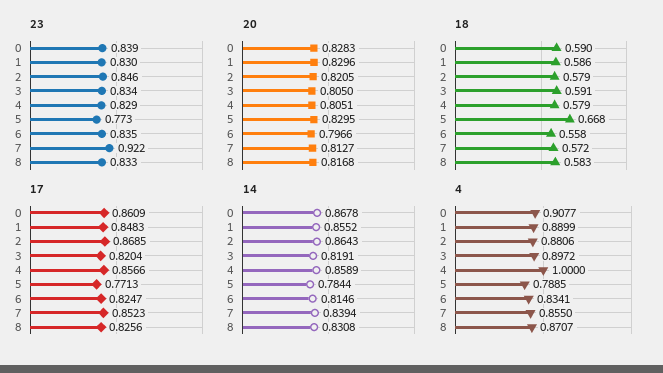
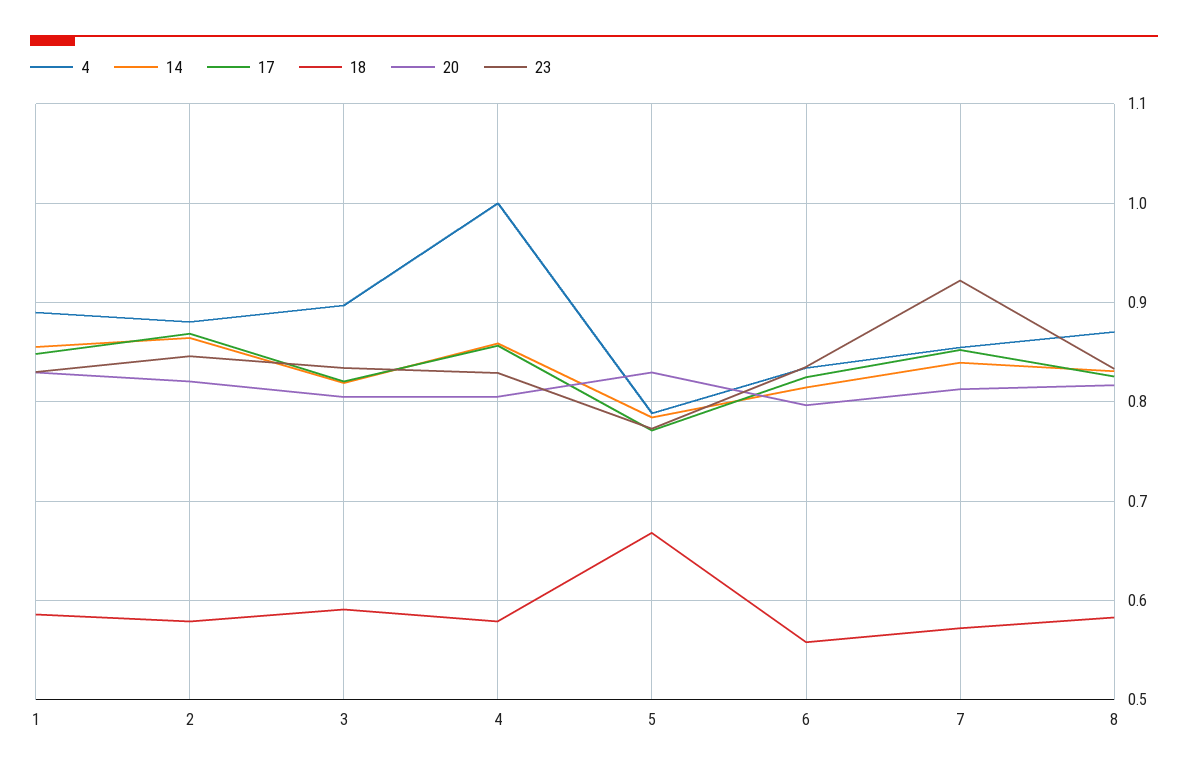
  {
    "23": {
-     "0": 0.839,
      "1": 0.83,
      "2": 0.846,
      "3": 0.834,
      "4": 0.829,
      "5": 0.773,
      "6": 0.835,
      "7": 0.922,
      "8": 0.833
    },
    "20": {
-     "0": 0.8283,
      "1": 0.8296,
      "2": 0.8205,
      "3": 0.805,
      "4": 0.8051,
      "5": 0.8295,
      "6": 0.7966,
      "7": 0.8127,
      "8": 0.8168
    },
    "18": {
-     "0": 0.59,
      "1": 0.586,
      "2": 0.579,
      "3": 0.591,
      "4": 0.579,
      "5": 0.668,
      "6": 0.558,
      "7": 0.572,
      "8": 0.583
    },
    "17": {
-     "0": 0.8609,
      "1": 0.8483,
      "2": 0.8685,
      "3": 0.8204,
      "4": 0.8566,
      "5": 0.7713,
      "6": 0.8247,
      "7": 0.8523,
      "8": 0.8256
    },
    "14": {
-     "0": 0.8678,
      "1": 0.8552,
      "2": 0.8643,
      "3": 0.8191,
      "4": 0.8589,
      "5": 0.7844,
      "6": 0.8146,
      "7": 0.8394,
      "8": 0.8308
    },
    "4": {
-     "0": 0.9077,
      "1": 0.8899,
      "2": 0.8806,
      "3": 0.8972,
      "4": 1,
      "5": 0.7885,
      "6": 0.8341,
      "7": 0.855,
      "8": 0.8707
    }
  }

